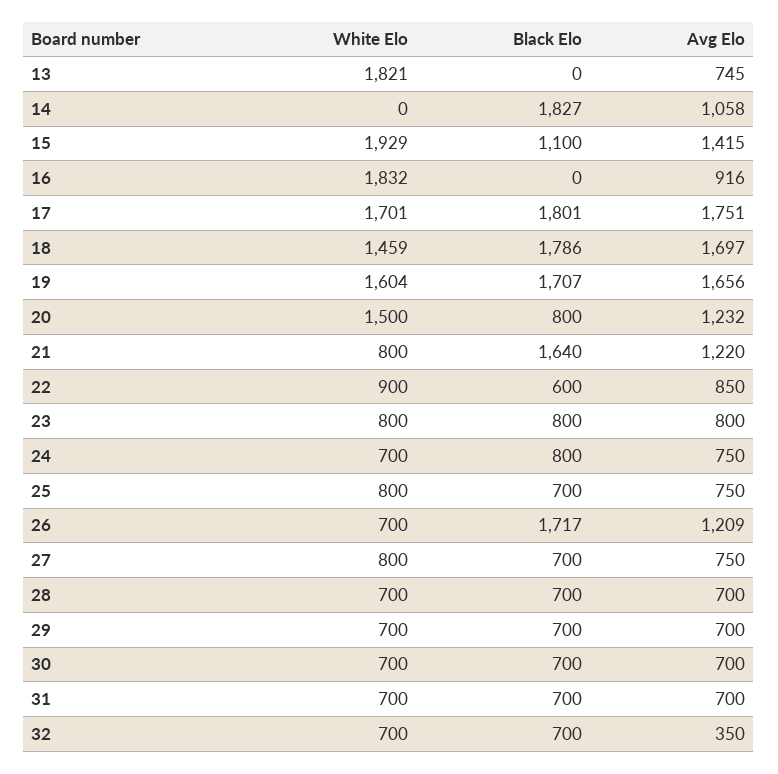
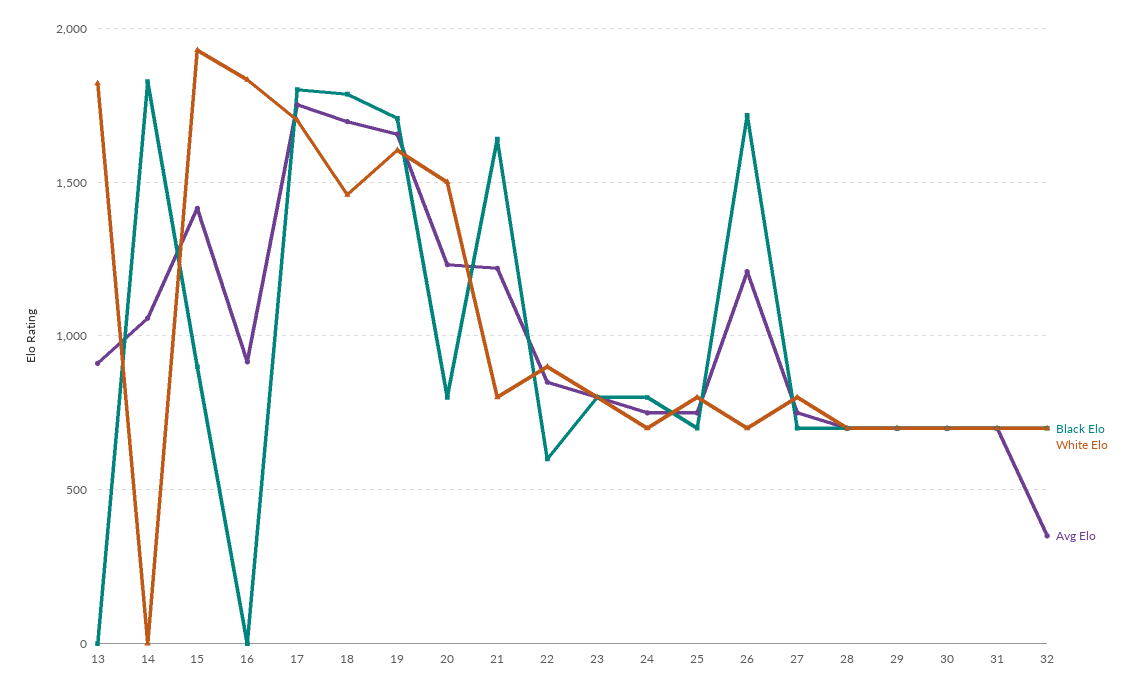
  {
    "White Elo": {
      "13": 1821,
      "14": 0,
      "15": 1929,
      "16": 1832,
      "17": 1701,
      "18": 1459,
      "19": 1604,
      "20": 1500,
      "21": 800,
      "22": 900,
      "23": 800,
      "24": 700,
      "25": 800,
      "26": 700,
      "27": 800,
      "28": 700,
      "29": 700,
      "30": 700,
      "31": 700,
      "32": 700
    },
    "Black Elo": {
      "13": 0,
      "14": 1827,
-     "15": 1100,
+     "15": 900,
      "16": 0,
      "17": 1801,
      "18": 1786,
      "19": 1707,
      "20": 800,
      "21": 1640,
      "22": 600,
      "23": 800,
      "24": 800,
      "25": 700,
      "26": 1717,
      "27": 700,
      "28": 700,
      "29": 700,
      "30": 700,
      "31": 700,
      "32": 700
    },
    "Avg Elo": {
-     "13": 745,
+     "13": 900,
      "14": 1058,
      "15": 1415,
      "16": 916,
      "17": 1751,
      "18": 1697,
      "19": 1656,
      "20": 1232,
      "21": 1220,
      "22": 850,
      "23": 800,
      "24": 750,
      "25": 750,
      "26": 1209,
      "27": 750,
      "28": 700,
      "29": 700,
      "30": 700,
      "31": 700,
      "32": 350
    }
  }

